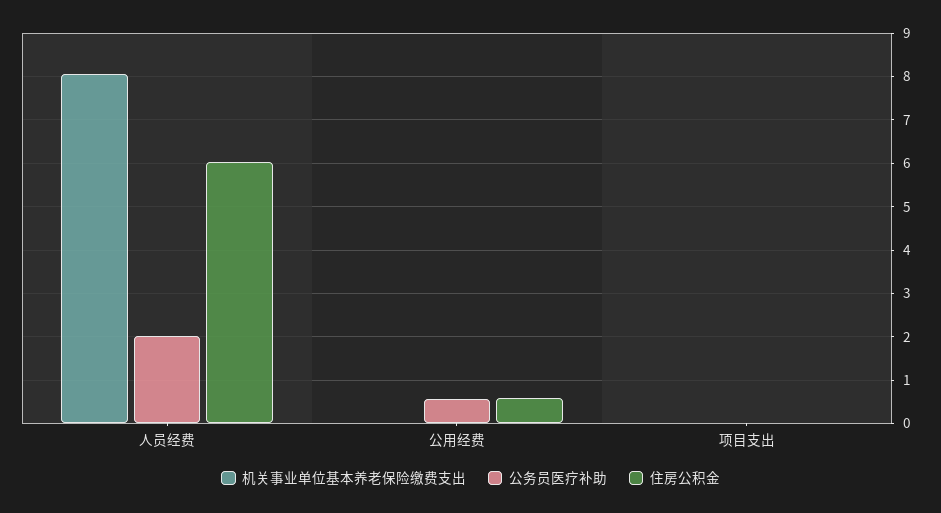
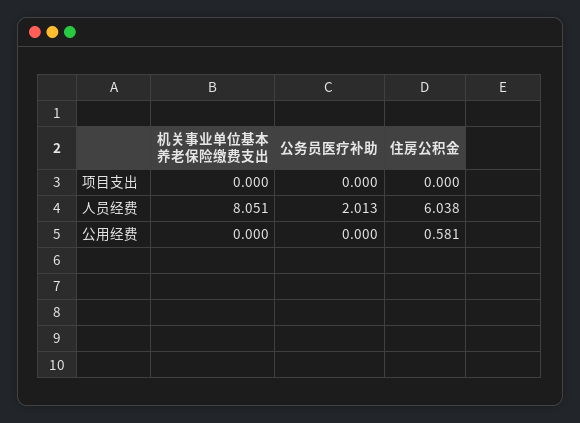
  {
    "机关事业单位基本养老保险缴费支出": {
      "人员经费": 8.051,
      "公用经费": 0,
      "项目支出": 0
    },
    "公务员医疗补助": {
      "人员经费": 2.013,
-     "公用经费": 0.6,
+     "公用经费": 0,
      "项目支出": 0
    },
    "住房公积金": {
      "人员经费": 6.038,
      "公用经费": 0.581,
      "项目支出": 0
    }
  }

